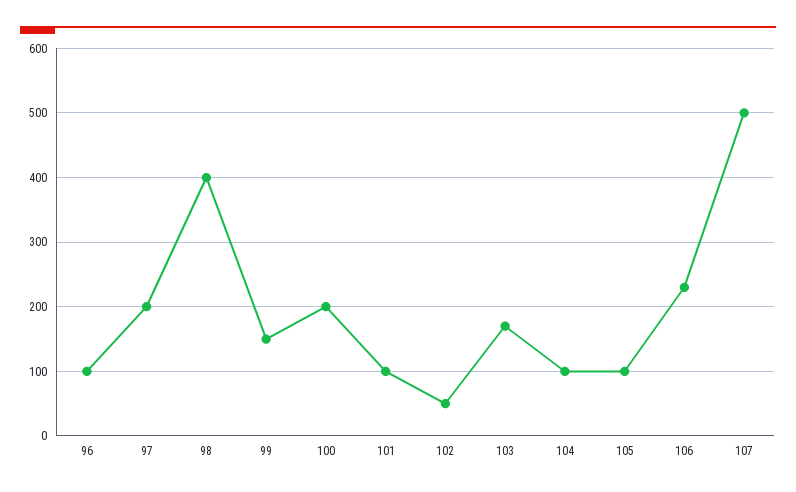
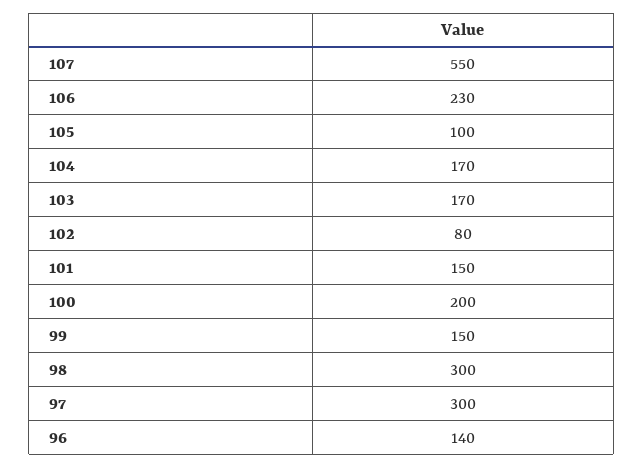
  {
-   "96": 100,
+   "96": 140,
-   "97": 200,
+   "97": 300,
-   "98": 400,
+   "98": 300,
    "99": 150,
    "100": 200,
-   "101": 100,
+   "101": 150,
-   "102": 50,
+   "102": 80,
    "103": 170,
-   "104": 100,
+   "104": 170,
    "105": 100,
    "106": 230,
-   "107": 500
+   "107": 550
  }

